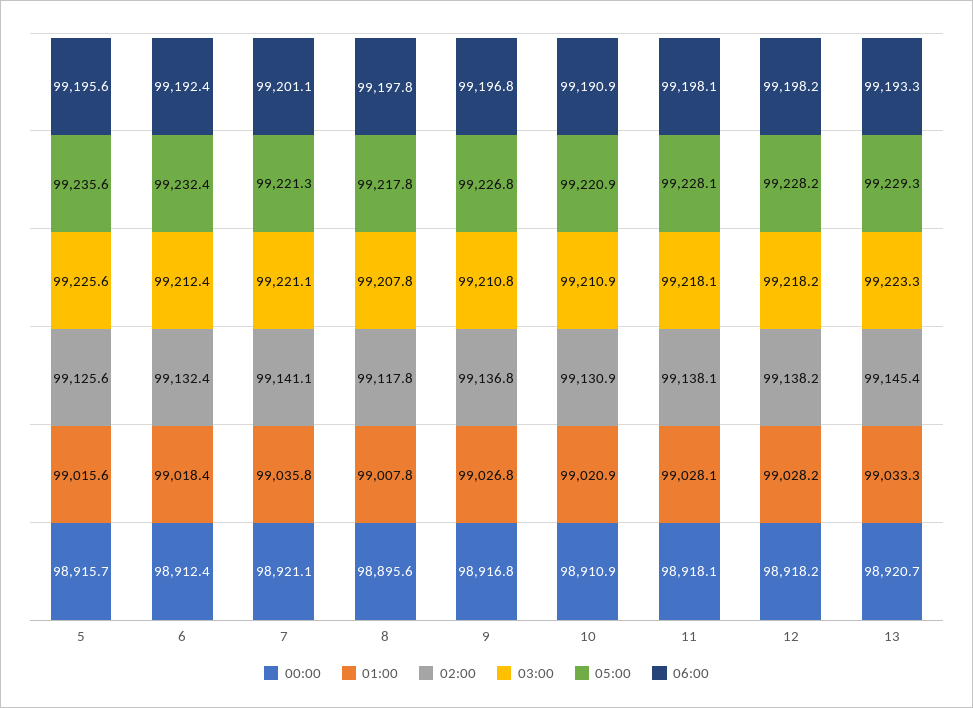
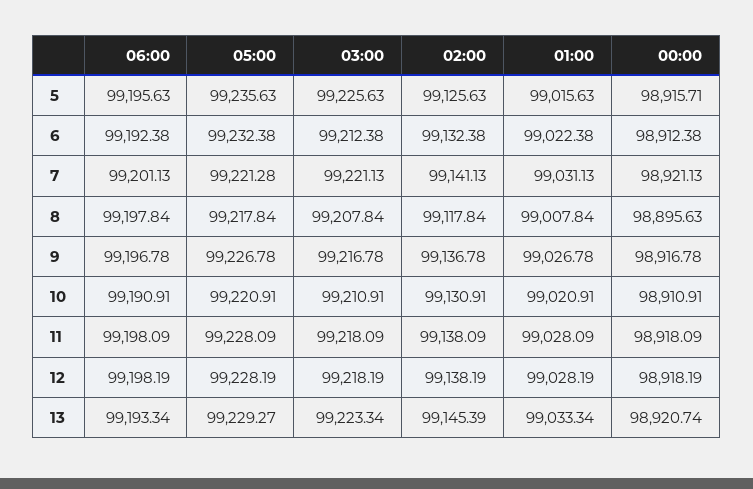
  {
    "00:00": {
      "5": 98915.71,
      "6": 98912.38,
      "7": 98921.13,
      "8": 98895.63,
      "9": 98916.78,
      "10": 98910.91,
      "11": 98918.09,
      "12": 98918.19,
      "13": 98920.74
    },
    "01:00": {
      "5": 99015.63,
-     "6": 99018.4,
+     "6": 99022.38,
-     "7": 99035.8,
+     "7": 99031.13,
      "8": 99007.84,
      "9": 99026.78,
      "10": 99020.91,
      "11": 99028.09,
      "12": 99028.19,
      "13": 99033.34
    },
    "02:00": {
      "5": 99125.63,
      "6": 99132.38,
      "7": 99141.13,
      "8": 99117.84,
      "9": 99136.78,
      "10": 99130.91,
      "11": 99138.09,
      "12": 99138.19,
      "13": 99145.39
    },
    "03:00": {
      "5": 99225.63,
      "6": 99212.38,
      "7": 99221.13,
      "8": 99207.84,
-     "9": 99210.8,
+     "9": 99216.78,
      "10": 99210.91,
      "11": 99218.09,
      "12": 99218.19,
      "13": 99223.34
    },
    "05:00": {
      "5": 99235.63,
      "6": 99232.38,
      "7": 99221.28,
      "8": 99217.84,
      "9": 99226.78,
      "10": 99220.91,
      "11": 99228.09,
      "12": 99228.19,
      "13": 99229.27
    },
    "06:00": {
      "5": 99195.63,
      "6": 99192.38,
      "7": 99201.13,
      "8": 99197.84,
      "9": 99196.78,
      "10": 99190.91,
      "11": 99198.09,
      "12": 99198.19,
      "13": 99193.34
    }
  }

